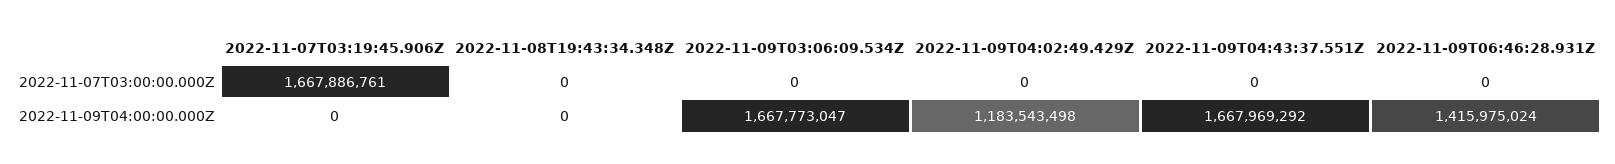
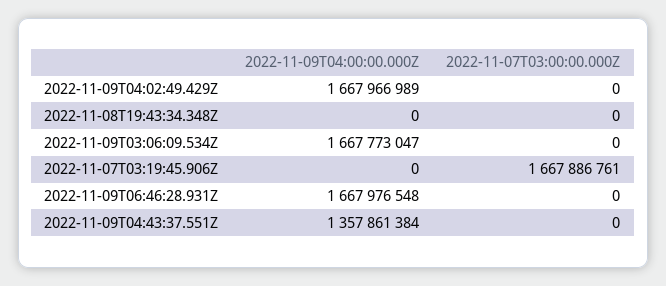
  {
    "2022-11-07T03:19:45.906Z": {
      "2022-11-07T03:00:00.000Z": 1667886761,
      "2022-11-09T04:00:00.000Z": 0
    },
    "2022-11-08T19:43:34.348Z": {
      "2022-11-07T03:00:00.000Z": 0,
      "2022-11-09T04:00:00.000Z": 0
    },
    "2022-11-09T03:06:09.534Z": {
      "2022-11-07T03:00:00.000Z": 0,
      "2022-11-09T04:00:00.000Z": 1667773047
    },
    "2022-11-09T04:02:49.429Z": {
      "2022-11-07T03:00:00.000Z": 0,
-     "2022-11-09T04:00:00.000Z": 1183543498
+     "2022-11-09T04:00:00.000Z": 1667966989
    },
    "2022-11-09T04:43:37.551Z": {
      "2022-11-07T03:00:00.000Z": 0,
-     "2022-11-09T04:00:00.000Z": 1667969292
+     "2022-11-09T04:00:00.000Z": 1357861384
    },
    "2022-11-09T06:46:28.931Z": {
      "2022-11-07T03:00:00.000Z": 0,
-     "2022-11-09T04:00:00.000Z": 1415975024
+     "2022-11-09T04:00:00.000Z": 1667976548
    }
  }

